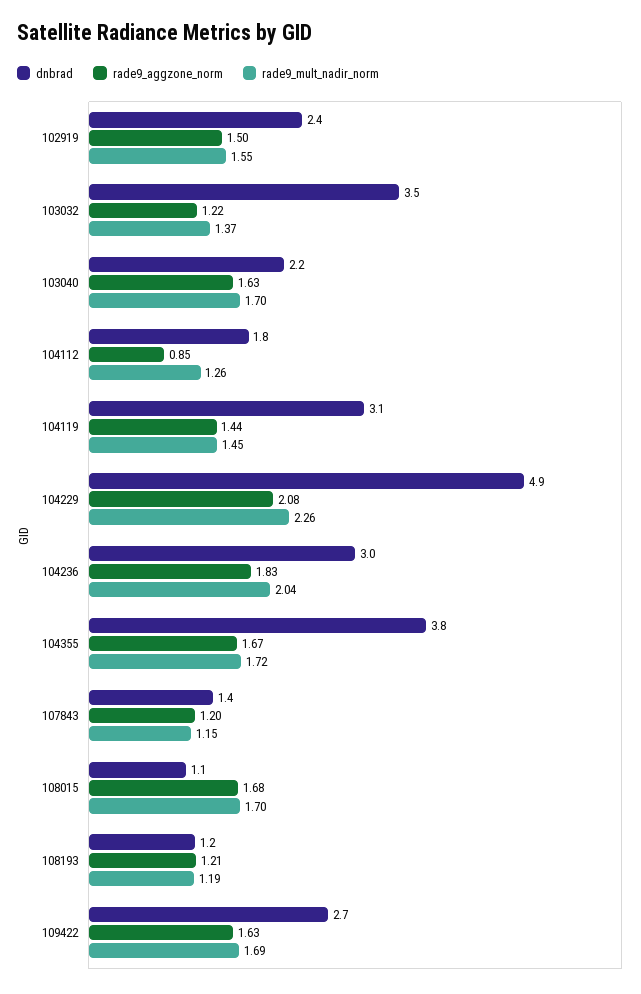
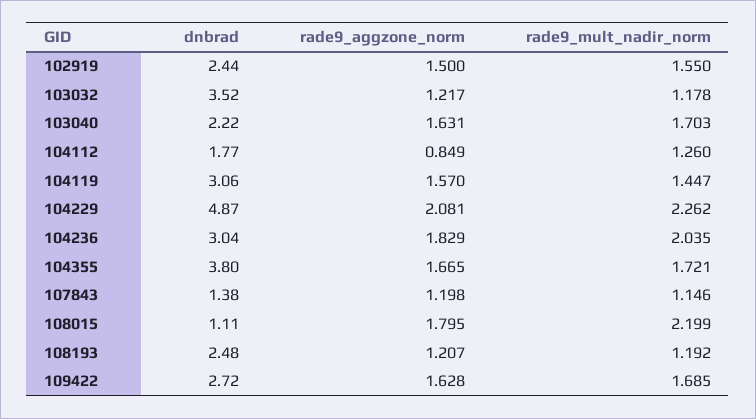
  {
    "dnbrad": {
      "102919": 2.44,
      "103032": 3.52,
      "103040": 2.22,
      "104112": 1.77,
      "104119": 3.06,
      "104229": 4.87,
      "104236": 3.04,
      "104355": 3.8,
      "107843": 1.38,
      "108015": 1.11,
-     "108193": 1.2,
+     "108193": 2.48,
      "109422": 2.72
    },
    "rade9_aggzone_norm": {
      "102919": 1.5,
      "103032": 1.217,
      "103040": 1.631,
      "104112": 0.849,
-     "104119": 1.44,
+     "104119": 1.57,
      "104229": 2.081,
      "104236": 1.829,
      "104355": 1.665,
      "107843": 1.198,
-     "108015": 1.68,
+     "108015": 1.795,
      "108193": 1.207,
      "109422": 1.628
    },
    "rade9_mult_nadir_norm": {
      "102919": 1.55,
-     "103032": 1.37,
+     "103032": 1.178,
      "103040": 1.703,
      "104112": 1.26,
      "104119": 1.447,
      "104229": 2.262,
      "104236": 2.035,
      "104355": 1.721,
      "107843": 1.146,
-     "108015": 1.7,
+     "108015": 2.199,
      "108193": 1.192,
      "109422": 1.685
    }
  }

